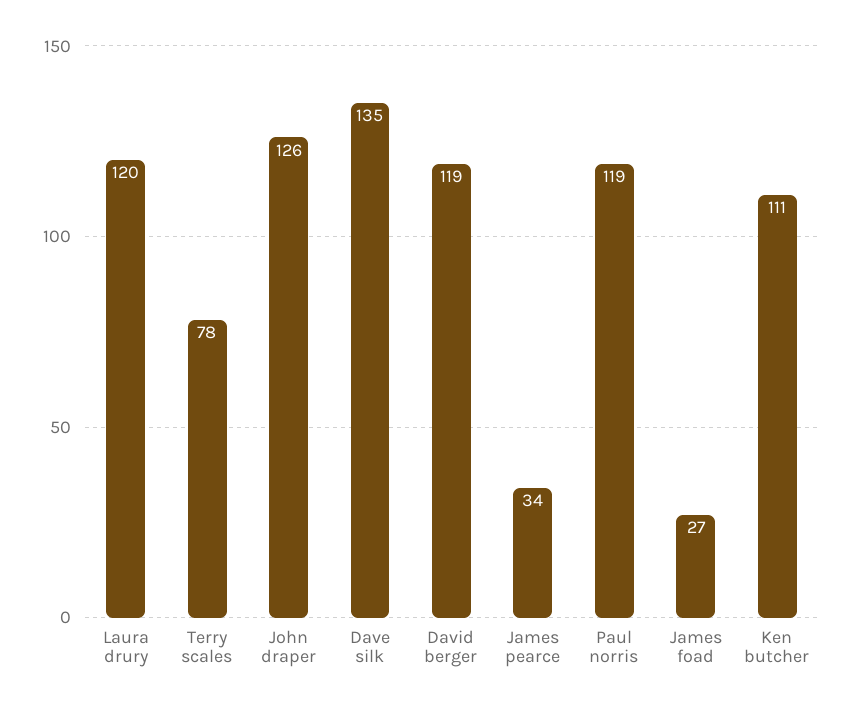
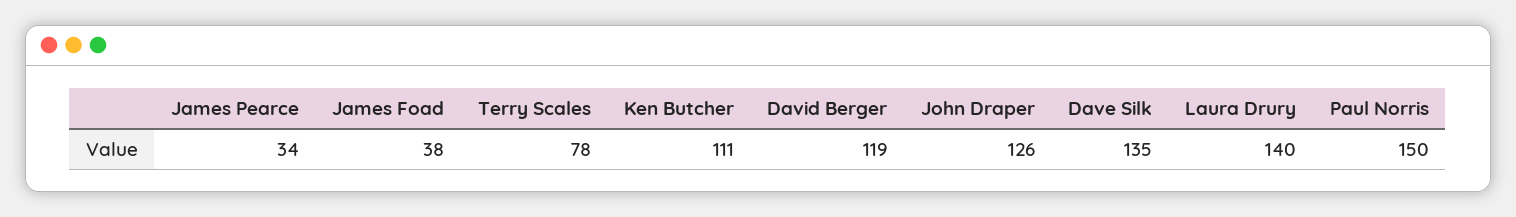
  {
-   "Laura drury": 120,
+   "Laura drury": 140,
    "Terry scales": 78,
    "John draper": 126,
    "Dave silk": 135,
    "David berger": 119,
    "James pearce": 34,
-   "Paul norris": 119,
+   "Paul norris": 150,
-   "James foad": 27,
+   "James foad": 38,
    "Ken butcher": 111
  }

